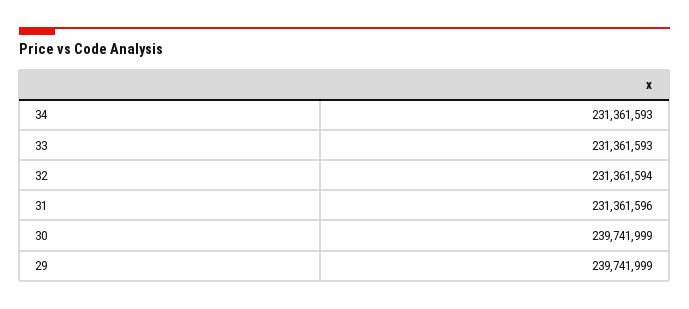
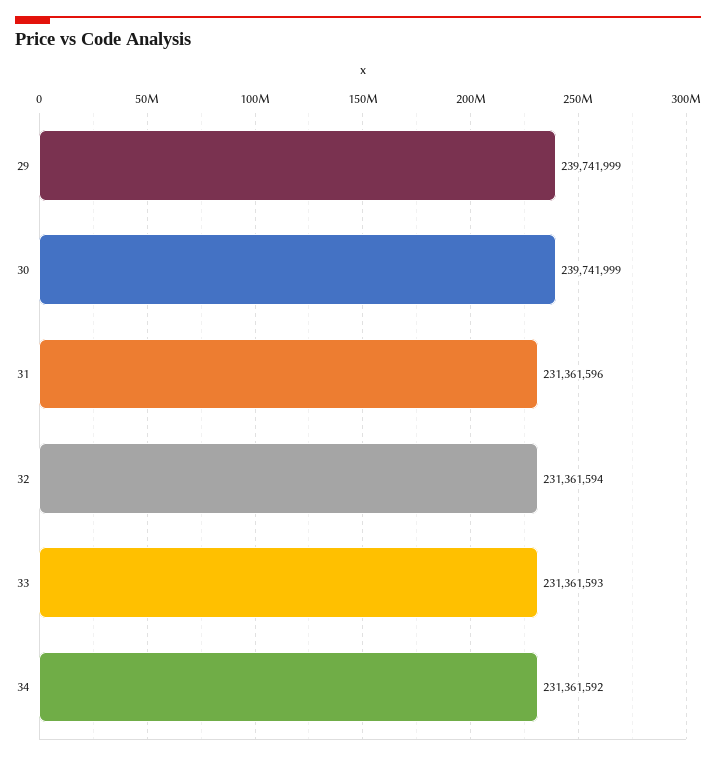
  {
-   "34": 231361593,
+   "34": 231361592,
    "33": 231361593,
    "32": 231361594,
    "31": 231361596,
    "30": 239741999,
    "29": 239741999
  }

